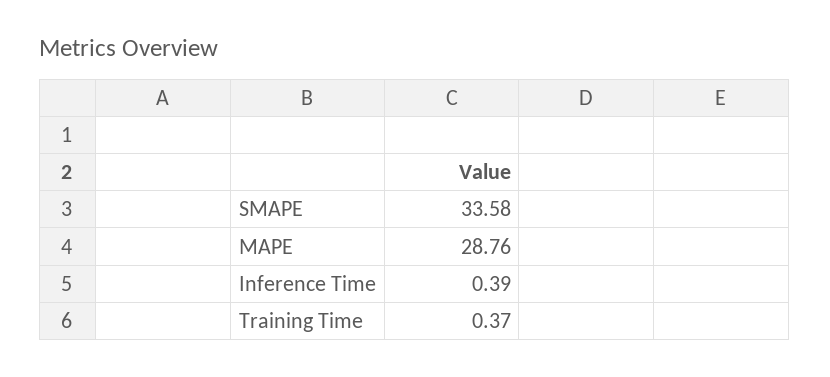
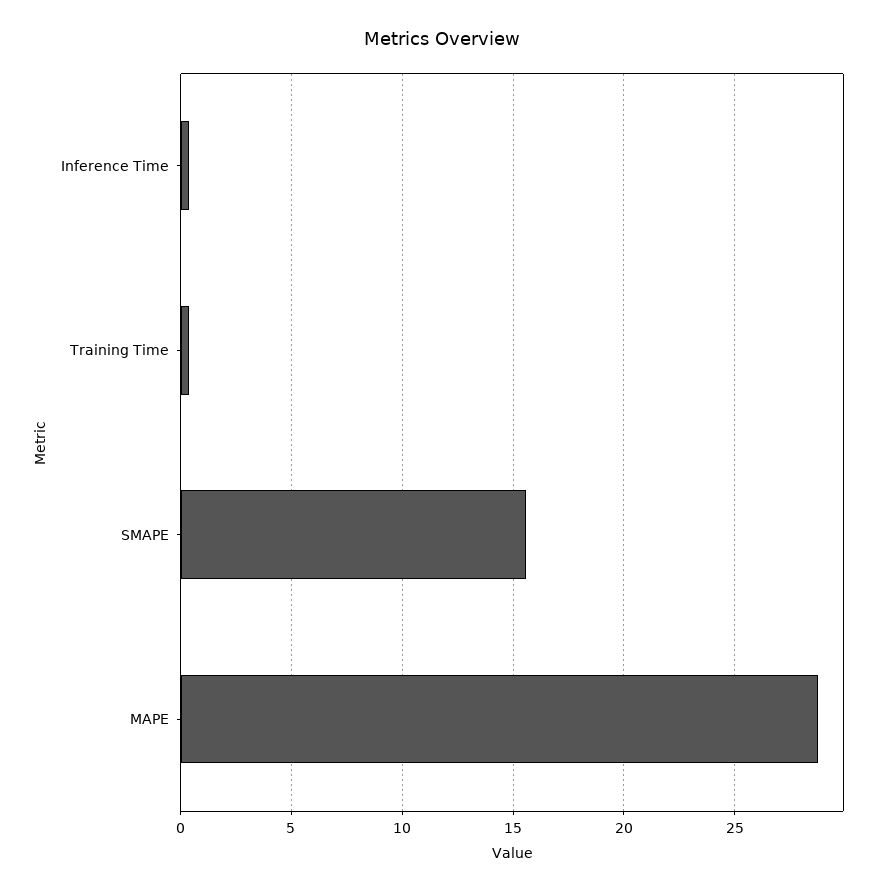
  {
-   "SMAPE": 33.58,
+   "SMAPE": 15.5,
    "MAPE": 28.76,
    "Inference Time": 0.39,
    "Training Time": 0.37
  }

